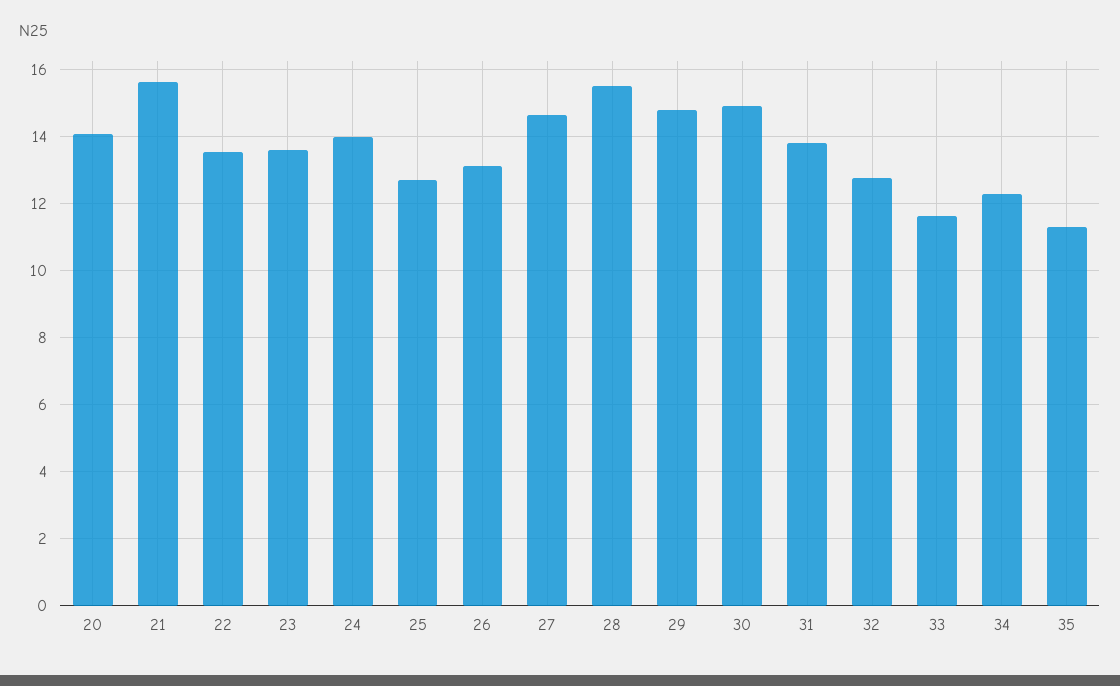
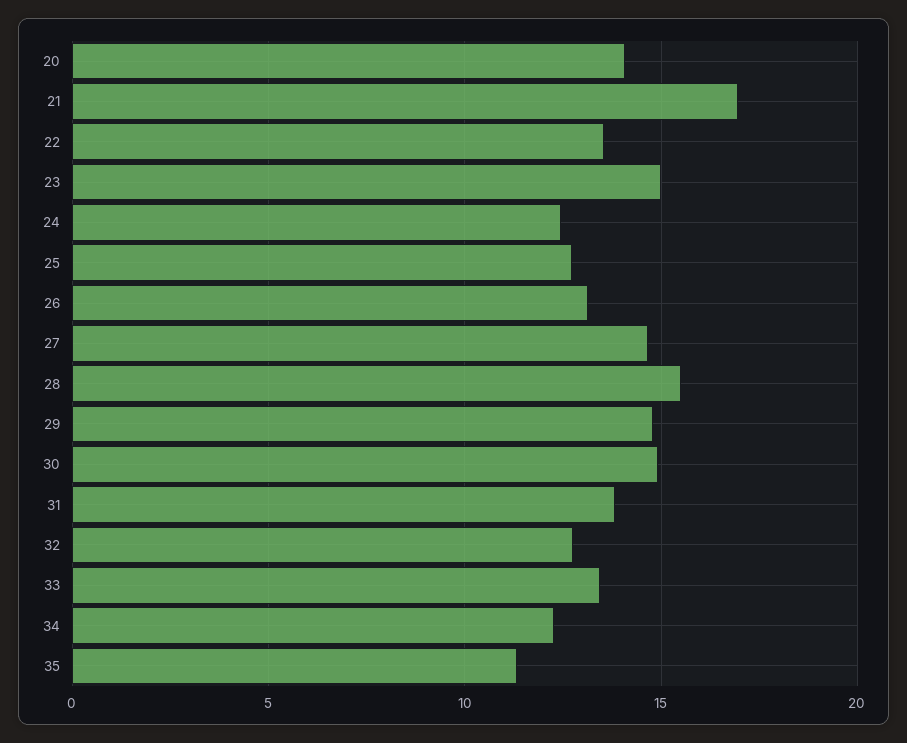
  {
    "20": 14,
-   "21": 15.6,
+   "21": 17,
    "22": 13.6,
-   "23": 13.6,
+   "23": 15,
-   "24": 14,
+   "24": 12.5,
    "25": 12.8,
    "26": 13.2,
    "27": 14.6,
    "28": 15.6,
    "29": 14.8,
    "30": 15,
    "31": 13.8,
    "32": 12.8,
-   "33": 11.6,
+   "33": 13.5,
    "34": 12.2,
    "35": 11.4
  }

